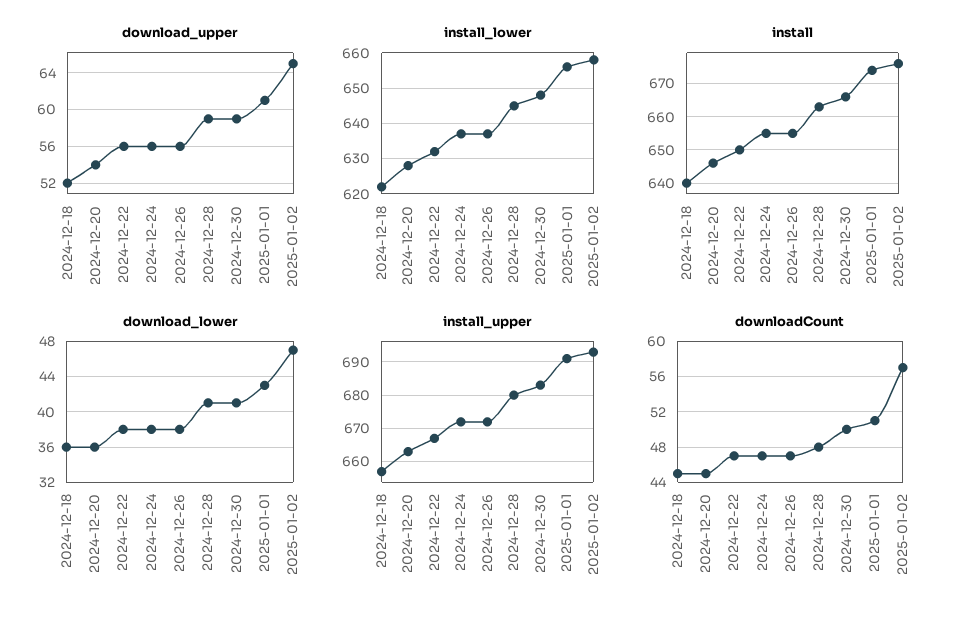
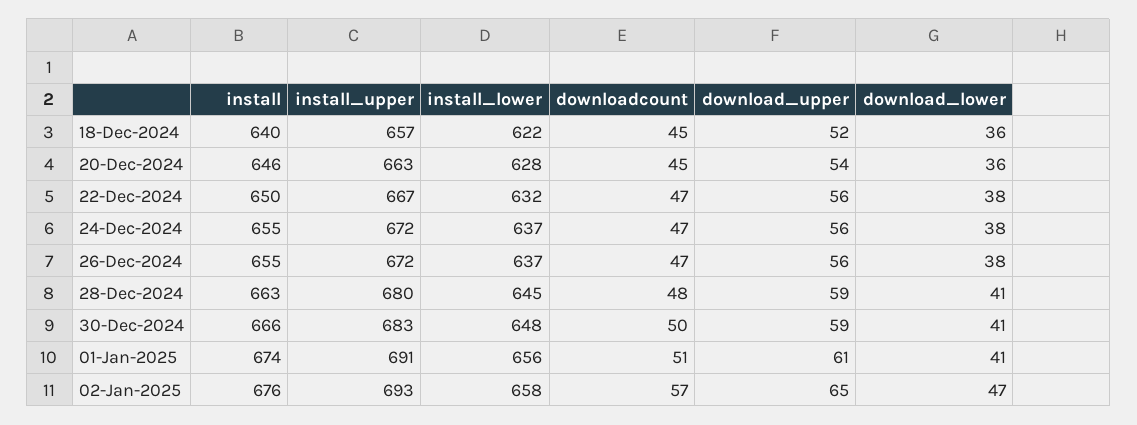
  {
    "download_upper": {
      "2024-12-18": 52,
      "2024-12-20": 54,
      "2024-12-22": 56,
      "2024-12-24": 56,
      "2024-12-26": 56,
      "2024-12-28": 59,
      "2024-12-30": 59,
      "2025-01-01": 61,
      "2025-01-02": 65
    },
    "install_lower": {
      "2024-12-18": 622,
      "2024-12-20": 628,
      "2024-12-22": 632,
      "2024-12-24": 637,
      "2024-12-26": 637,
      "2024-12-28": 645,
      "2024-12-30": 648,
      "2025-01-01": 656,
      "2025-01-02": 658
    },
    "install": {
      "2024-12-18": 640,
      "2024-12-20": 646,
      "2024-12-22": 650,
      "2024-12-24": 655,
      "2024-12-26": 655,
      "2024-12-28": 663,
      "2024-12-30": 666,
      "2025-01-01": 674,
      "2025-01-02": 676
    },
    "download_lower": {
      "2024-12-18": 36,
      "2024-12-20": 36,
      "2024-12-22": 38,
      "2024-12-24": 38,
      "2024-12-26": 38,
      "2024-12-28": 41,
      "2024-12-30": 41,
-     "2025-01-01": 43,
+     "2025-01-01": 41,
      "2025-01-02": 47
    },
    "install_upper": {
      "2024-12-18": 657,
      "2024-12-20": 663,
      "2024-12-22": 667,
      "2024-12-24": 672,
      "2024-12-26": 672,
      "2024-12-28": 680,
      "2024-12-30": 683,
      "2025-01-01": 691,
      "2025-01-02": 693
    },
    "downloadCount": {
      "2024-12-18": 45,
      "2024-12-20": 45,
      "2024-12-22": 47,
      "2024-12-24": 47,
      "2024-12-26": 47,
      "2024-12-28": 48,
      "2024-12-30": 50,
      "2025-01-01": 51,
      "2025-01-02": 57
    }
  }

